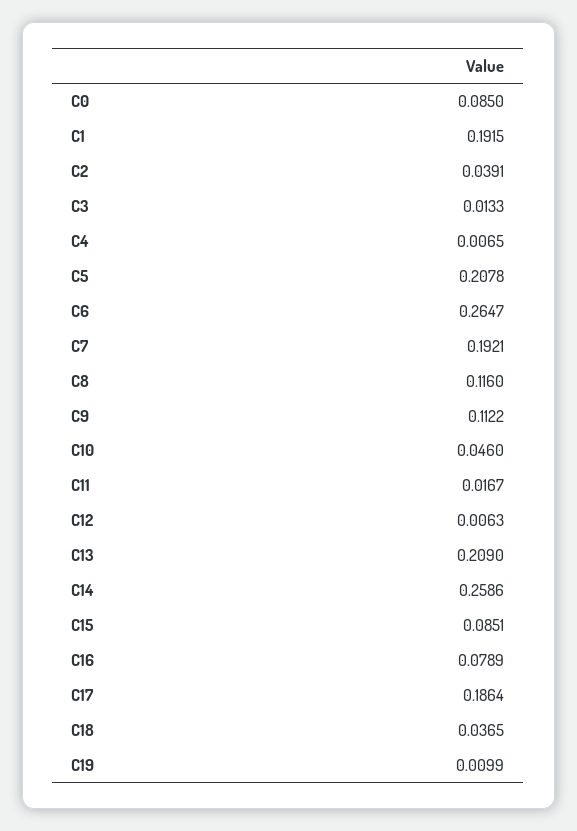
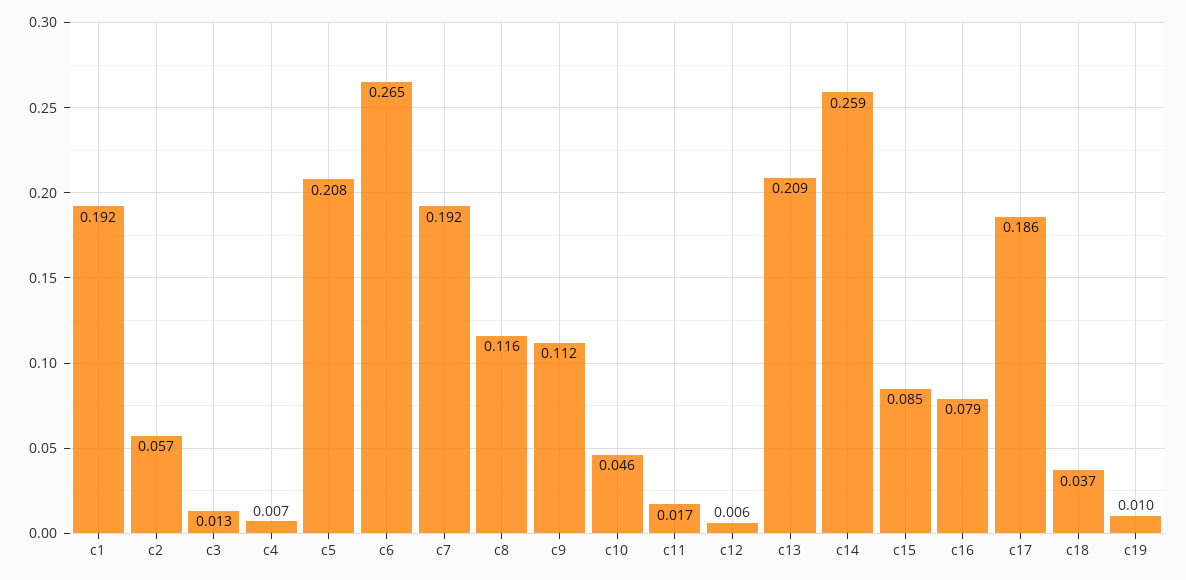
  {
-   "C0": 0.085,
    "C1": 0.1915,
-   "C2": 0.0391,
+   "C2": 0.057,
    "C3": 0.0133,
    "C4": 0.0065,
    "C5": 0.2078,
    "C6": 0.2647,
    "C7": 0.1921,
    "C8": 0.116,
    "C9": 0.1122,
    "C10": 0.046,
    "C11": 0.0167,
    "C12": 0.0063,
    "C13": 0.209,
    "C14": 0.2586,
    "C15": 0.0851,
    "C16": 0.0789,
    "C17": 0.1864,
    "C18": 0.0365,
    "C19": 0.0099
  }

